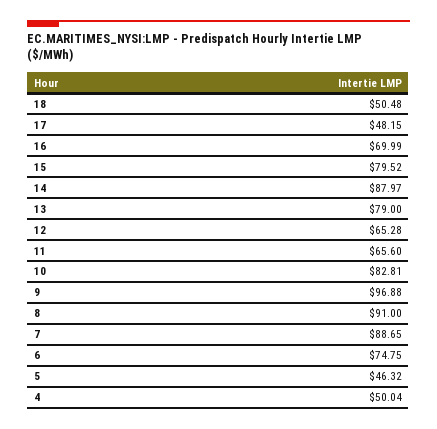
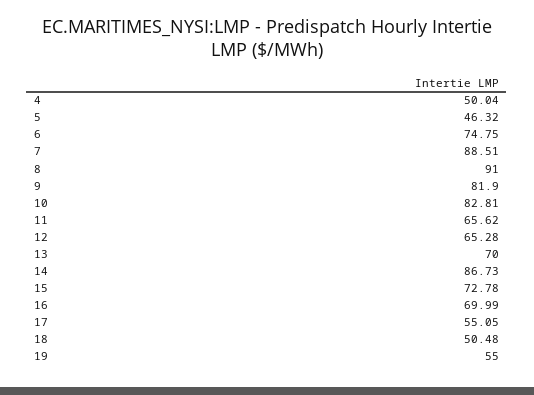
  {
    "18": 50.48,
-   "17": 48.15,
+   "17": 55.05,
    "16": 69.99,
-   "15": 79.52,
+   "15": 72.78,
-   "14": 87.97,
+   "14": 86.73,
-   "13": 79,
+   "13": 70,
    "12": 65.28,
-   "11": 65.6,
+   "11": 65.62,
    "10": 82.81,
-   "9": 96.88,
+   "9": 81.9,
    "8": 91,
-   "7": 88.65,
+   "7": 88.51,
    "6": 74.75,
    "5": 46.32,
-   "4": 50.04
+   "4": 50.04,
+   "19": 55
  }

